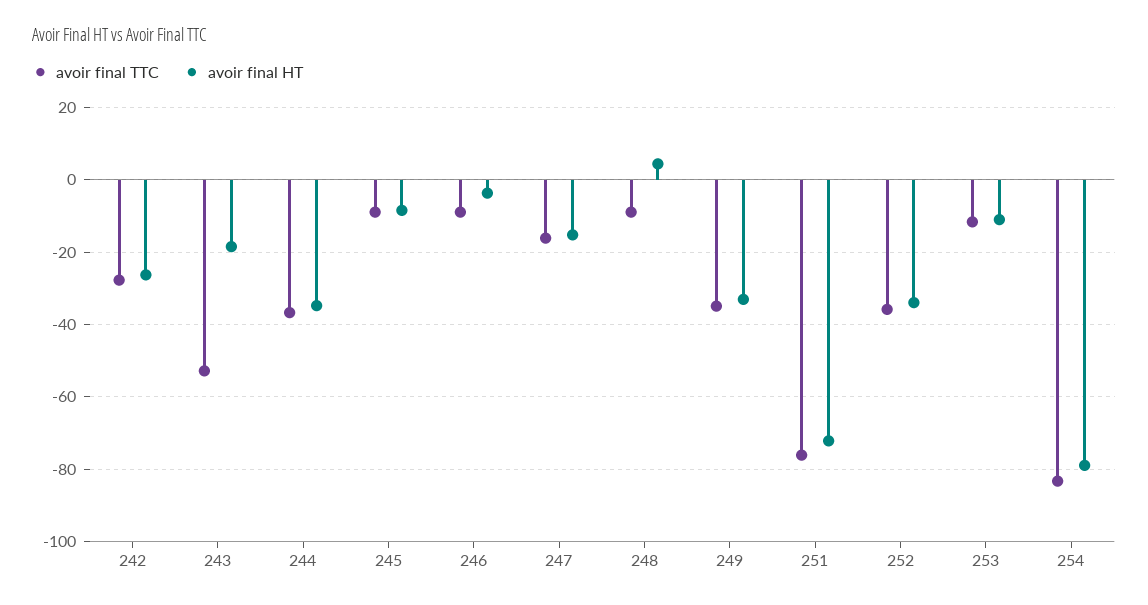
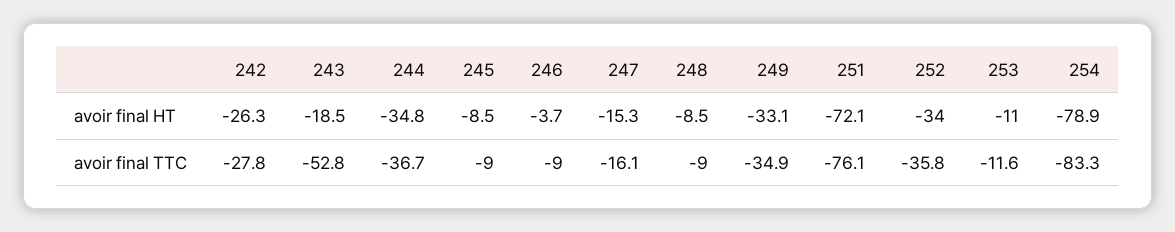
  {
    "avoir final TTC": {
      "242": -27.8,
      "243": -52.8,
      "244": -36.7,
      "245": -9,
      "246": -9,
      "247": -16.1,
      "248": -9,
      "249": -34.9,
      "251": -76.1,
      "252": -35.8,
      "253": -11.6,
      "254": -83.3
    },
    "avoir final HT": {
      "242": -26.3,
      "243": -18.5,
      "244": -34.8,
      "245": -8.5,
      "246": -3.7,
      "247": -15.3,
-     "248": 4,
+     "248": -8.5,
      "249": -33.1,
      "251": -72.1,
      "252": -34,
      "253": -11,
      "254": -78.9
    }
  }

